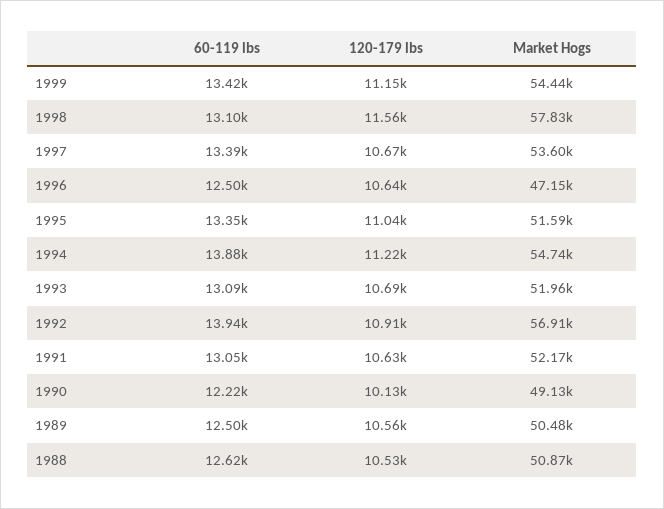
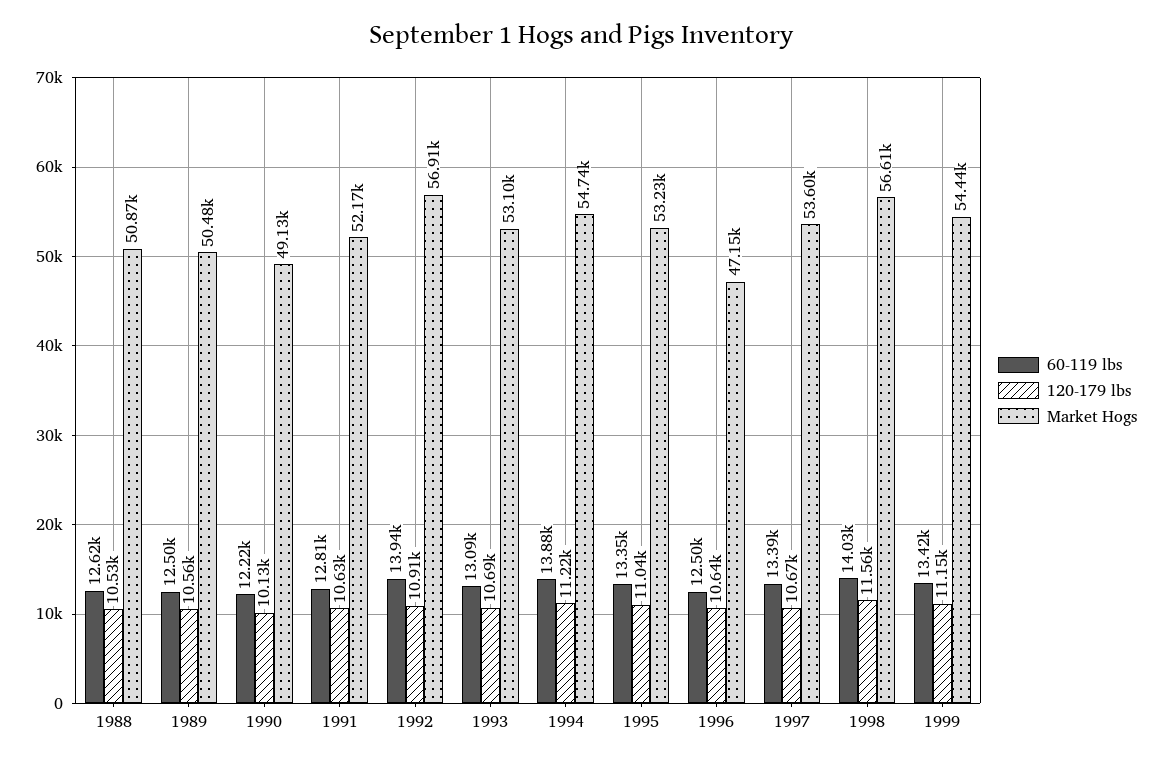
  {
    "60-119 lbs": {
      "1999": 13420,
-     "1998": 13100,
+     "1998": 14030,
      "1997": 13390,
      "1996": 12500,
      "1995": 13350,
      "1994": 13880,
      "1993": 13090,
      "1992": 13940,
-     "1991": 13050,
+     "1991": 12810,
      "1990": 12220,
      "1989": 12500,
      "1988": 12620
    },
    "120-179 lbs": {
      "1999": 11150,
      "1998": 11560,
      "1997": 10670,
      "1996": 10640,
      "1995": 11040,
      "1994": 11220,
      "1993": 10690,
      "1992": 10910,
      "1991": 10630,
      "1990": 10130,
      "1989": 10560,
      "1988": 10530
    },
    "Market Hogs": {
      "1999": 54440,
-     "1998": 57830,
+     "1998": 56610,
      "1997": 53600,
      "1996": 47150,
-     "1995": 51590,
+     "1995": 53230,
      "1994": 54740,
-     "1993": 51960,
+     "1993": 53100,
      "1992": 56910,
      "1991": 52170,
      "1990": 49130,
      "1989": 50480,
      "1988": 50870
    }
  }

